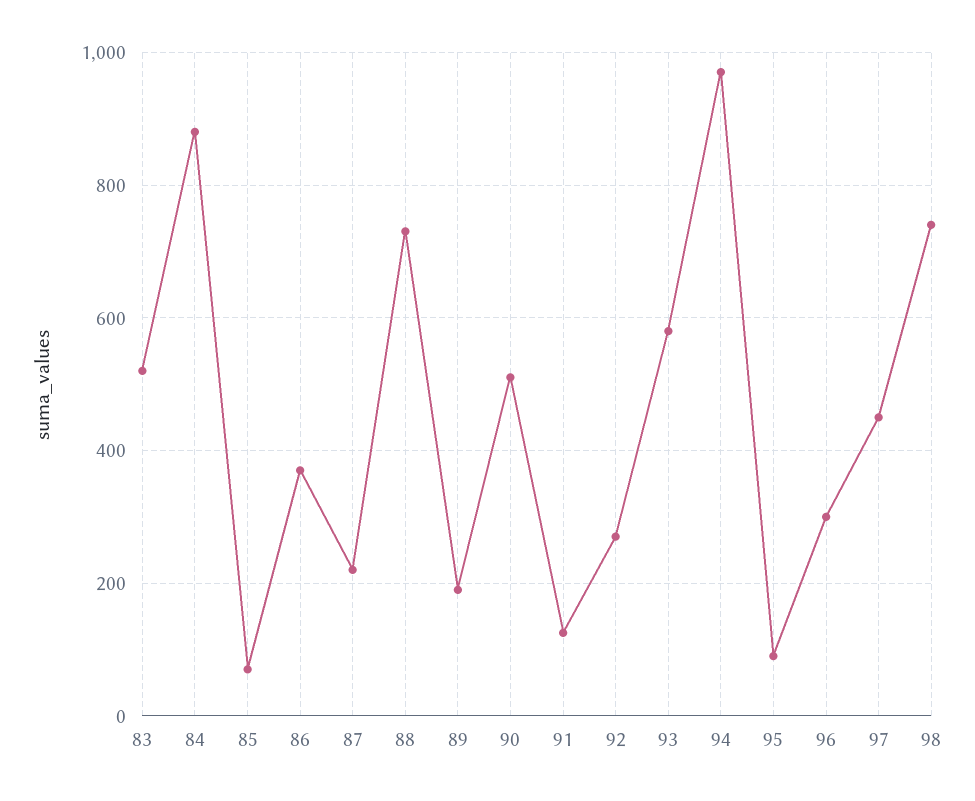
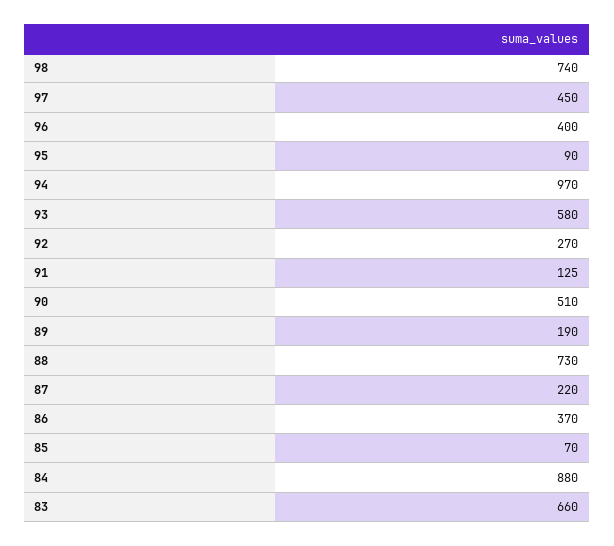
  {
-   "83": 520,
+   "83": 660,
    "84": 880,
    "85": 70,
    "86": 370,
    "87": 220,
    "88": 730,
    "89": 190,
    "90": 510,
    "91": 125,
    "92": 270,
    "93": 580,
    "94": 970,
    "95": 90,
-   "96": 300,
+   "96": 400,
    "97": 450,
    "98": 740
  }

